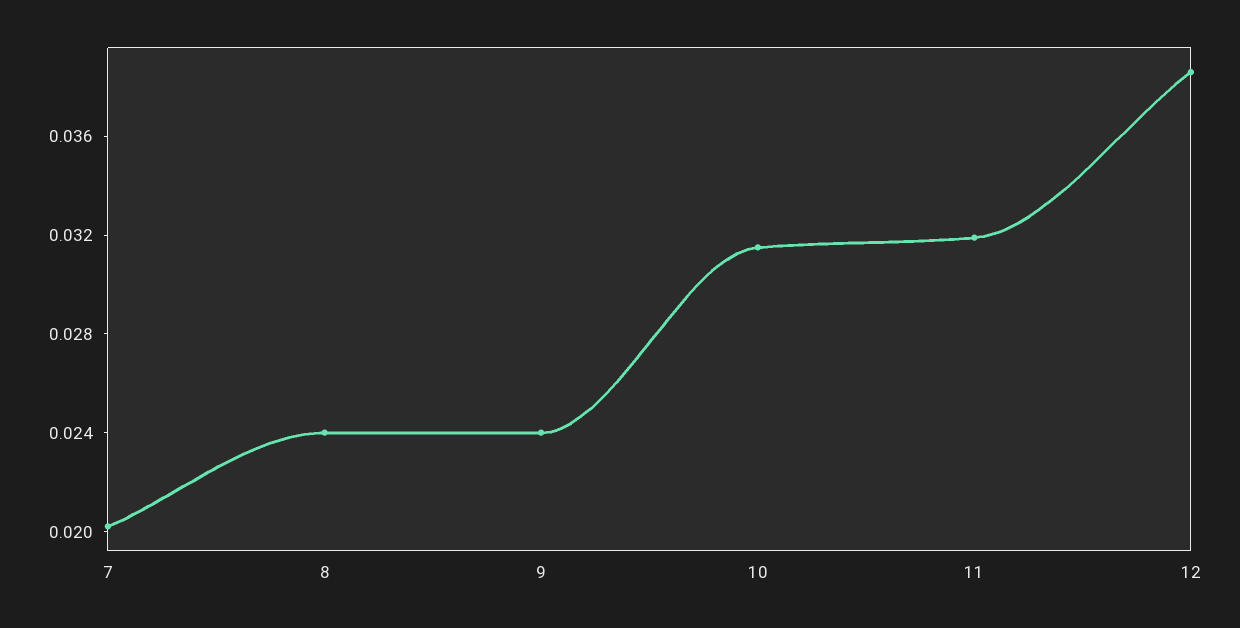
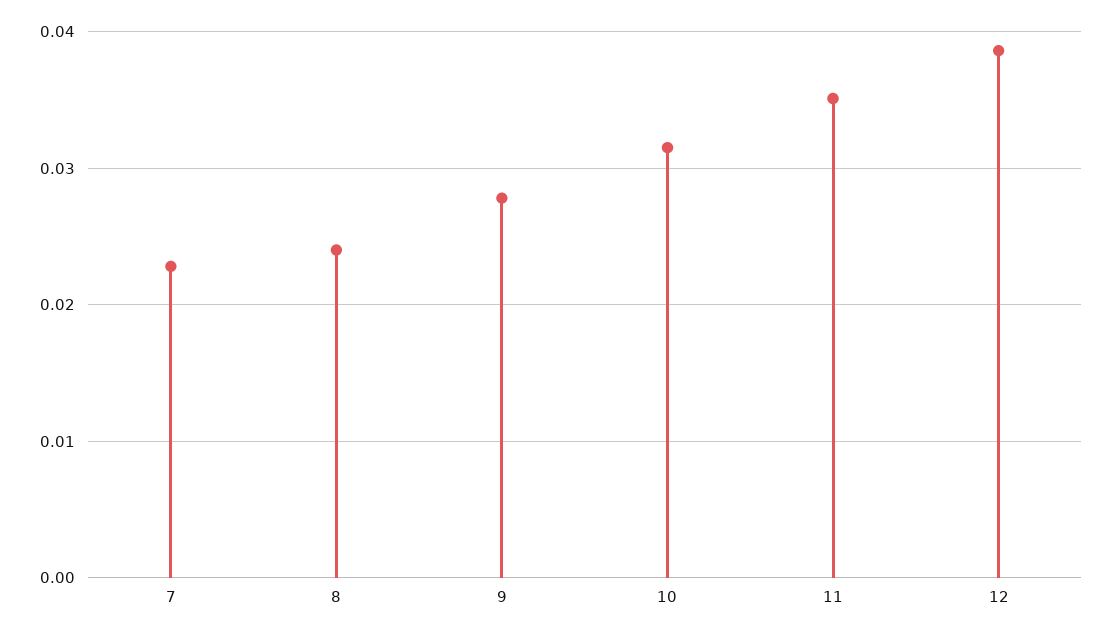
  {
-   "7": 0.02,
+   "7": 0.023,
    "8": 0.024,
-   "9": 0.024,
+   "9": 0.028,
    "10": 0.032,
-   "11": 0.032,
+   "11": 0.035,
    "12": 0.039
  }

